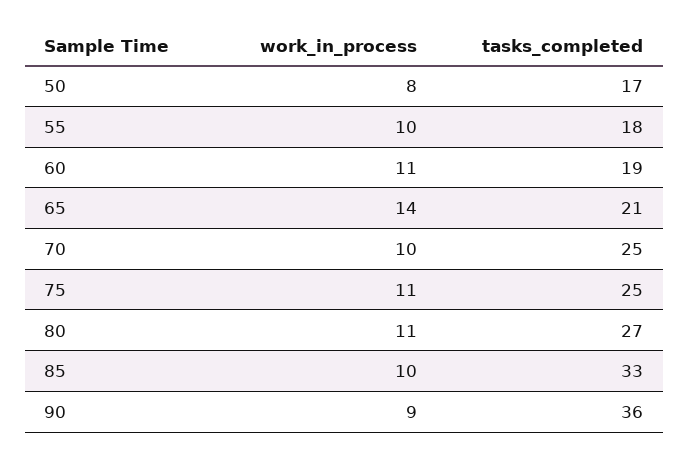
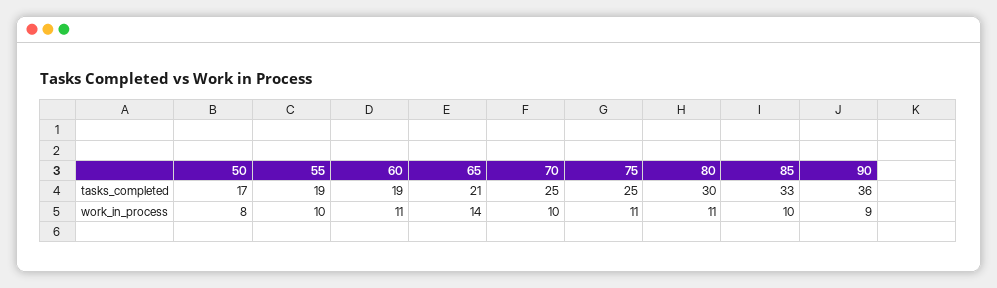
  {
    "work_in_process": {
      "50": 8,
      "55": 10,
      "60": 11,
      "65": 14,
      "70": 10,
      "75": 11,
      "80": 11,
      "85": 10,
      "90": 9
    },
    "tasks_completed": {
      "50": 17,
-     "55": 18,
+     "55": 19,
      "60": 19,
      "65": 21,
      "70": 25,
      "75": 25,
-     "80": 27,
+     "80": 30,
      "85": 33,
      "90": 36
    }
  }

